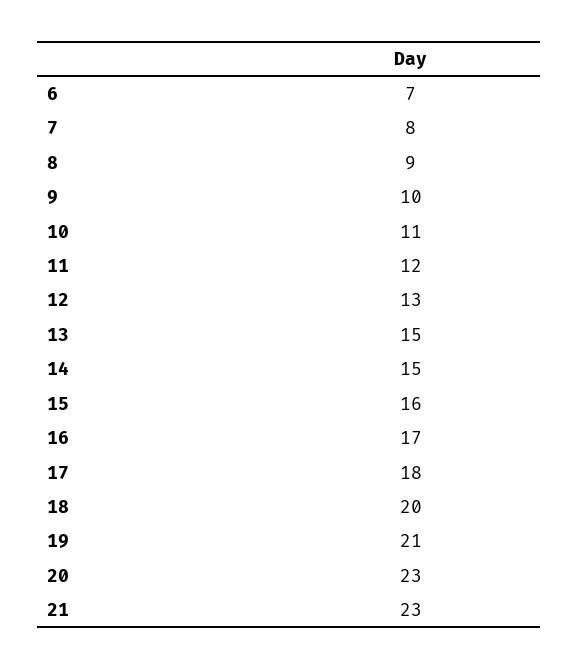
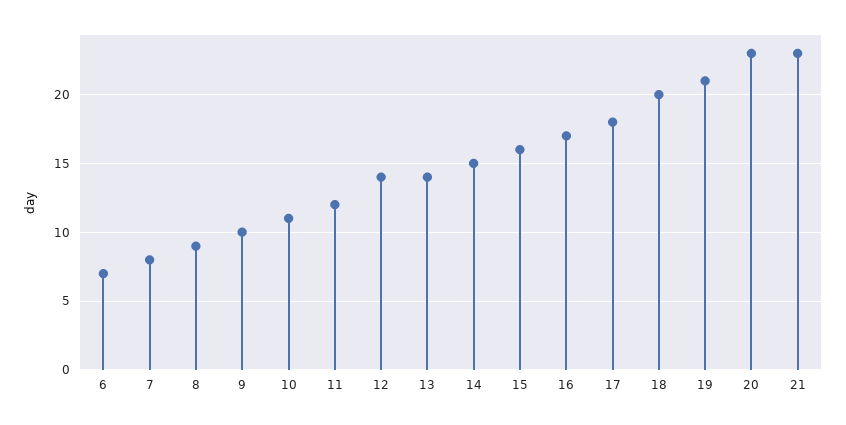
  {
    "6": 7,
    "7": 8,
    "8": 9,
    "9": 10,
    "10": 11,
    "11": 12,
-   "12": 13,
+   "12": 14,
-   "13": 15,
+   "13": 14,
    "14": 15,
    "15": 16,
    "16": 17,
    "17": 18,
    "18": 20,
    "19": 21,
    "20": 23,
    "21": 23
  }

